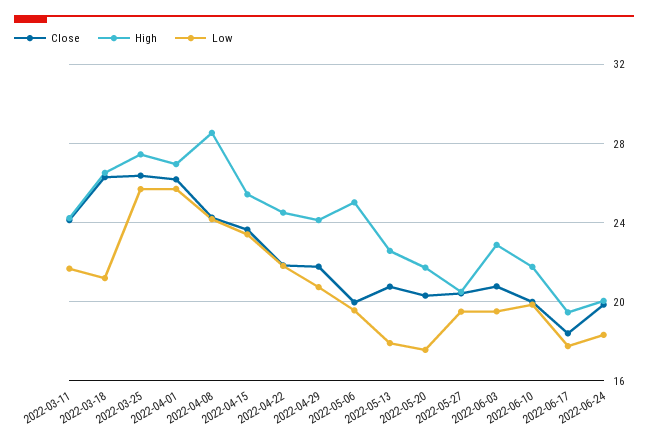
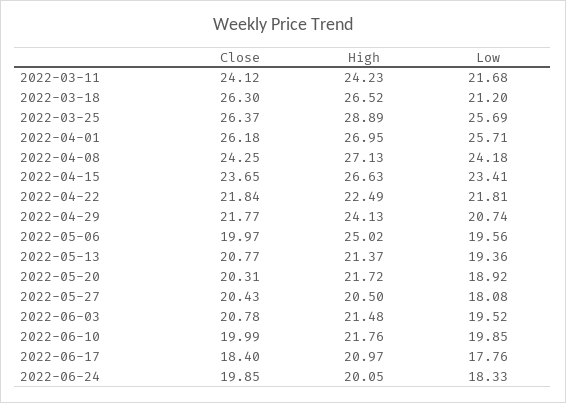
  {
    "Close": {
      "2022-03-11": 24.12,
      "2022-03-18": 26.3,
      "2022-03-25": 26.37,
      "2022-04-01": 26.18,
      "2022-04-08": 24.25,
      "2022-04-15": 23.65,
      "2022-04-22": 21.84,
      "2022-04-29": 21.77,
      "2022-05-06": 19.97,
      "2022-05-13": 20.77,
      "2022-05-20": 20.31,
      "2022-05-27": 20.43,
      "2022-06-03": 20.78,
      "2022-06-10": 19.99,
      "2022-06-17": 18.4,
      "2022-06-24": 19.85
    },
    "High": {
      "2022-03-11": 24.23,
      "2022-03-18": 26.52,
-     "2022-03-25": 27.5,
+     "2022-03-25": 28.89,
      "2022-04-01": 26.95,
-     "2022-04-08": 28.5,
+     "2022-04-08": 27.13,
-     "2022-04-15": 25.5,
+     "2022-04-15": 26.63,
-     "2022-04-22": 24.5,
+     "2022-04-22": 22.49,
      "2022-04-29": 24.13,
      "2022-05-06": 25.02,
-     "2022-05-13": 22.5,
+     "2022-05-13": 21.37,
      "2022-05-20": 21.72,
      "2022-05-27": 20.5,
-     "2022-06-03": 23,
+     "2022-06-03": 21.48,
      "2022-06-10": 21.76,
-     "2022-06-17": 19.5,
+     "2022-06-17": 20.97,
      "2022-06-24": 20.05
    },
    "Low": {
      "2022-03-11": 21.68,
      "2022-03-18": 21.2,
      "2022-03-25": 25.69,
      "2022-04-01": 25.71,
      "2022-04-08": 24.18,
      "2022-04-15": 23.41,
      "2022-04-22": 21.81,
      "2022-04-29": 20.74,
      "2022-05-06": 19.56,
-     "2022-05-13": 18,
+     "2022-05-13": 19.36,
-     "2022-05-20": 17.5,
+     "2022-05-20": 18.92,
-     "2022-05-27": 19.5,
+     "2022-05-27": 18.08,
      "2022-06-03": 19.52,
      "2022-06-10": 19.85,
      "2022-06-17": 17.76,
      "2022-06-24": 18.33
    }
  }

